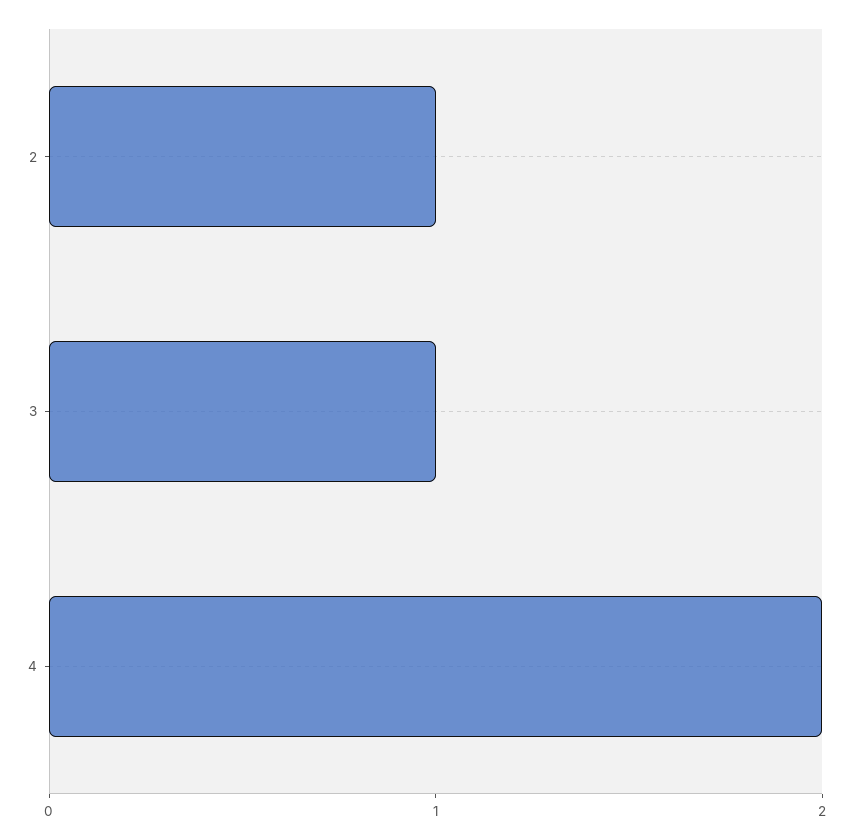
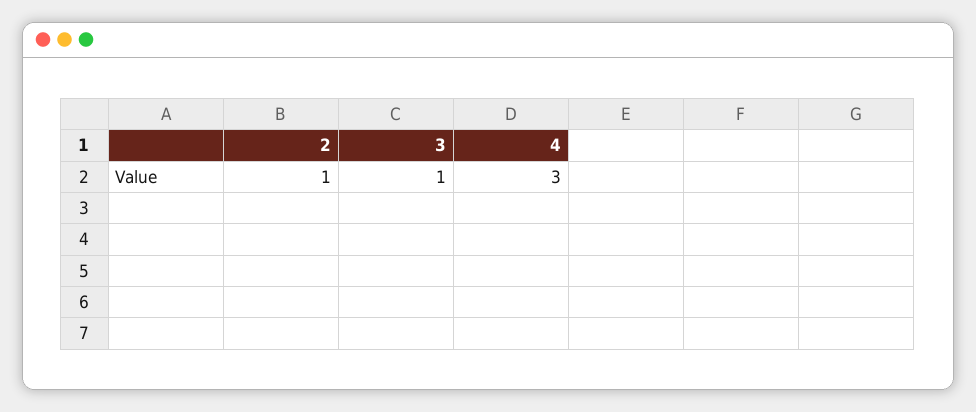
  {
    "2": 1,
    "3": 1,
-   "4": 2
+   "4": 3
  }

